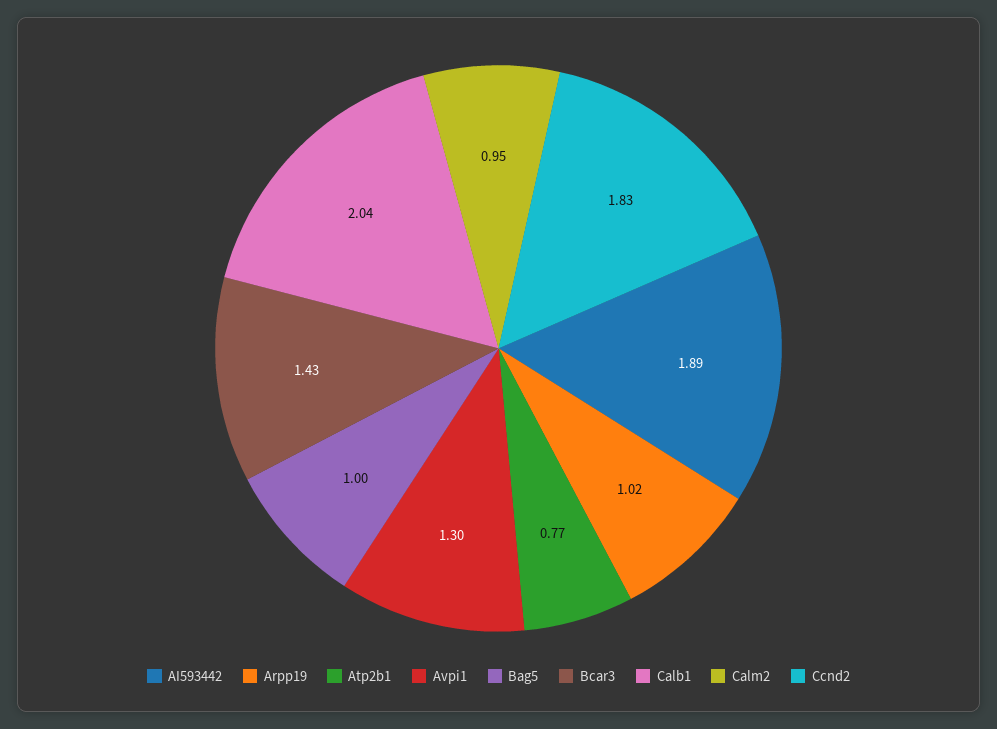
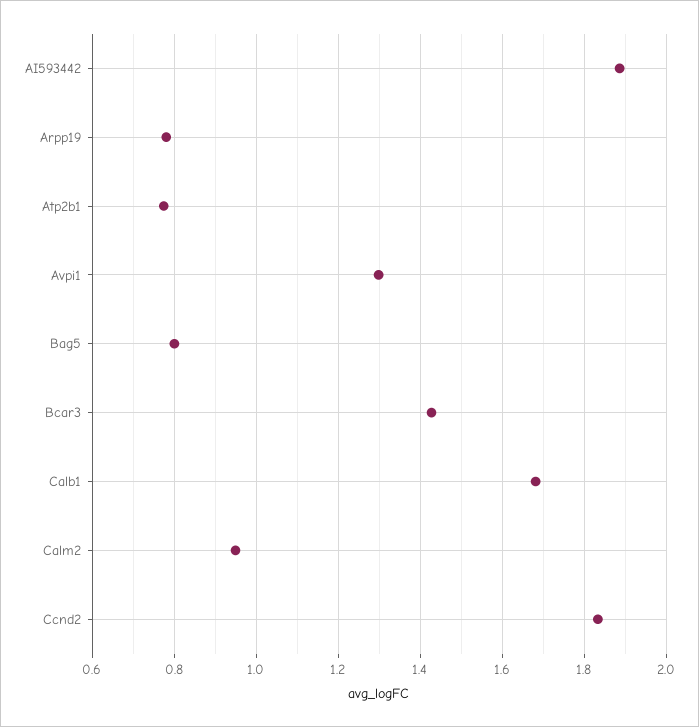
  {
    "AI593442": 1.89,
-   "Arpp19": 1.02,
+   "Arpp19": 0.78,
    "Atp2b1": 0.77,
    "Avpi1": 1.3,
-   "Bag5": 1,
+   "Bag5": 0.8,
    "Bcar3": 1.43,
-   "Calb1": 2.04,
+   "Calb1": 1.68,
    "Calm2": 0.95,
    "Ccnd2": 1.83
  }

